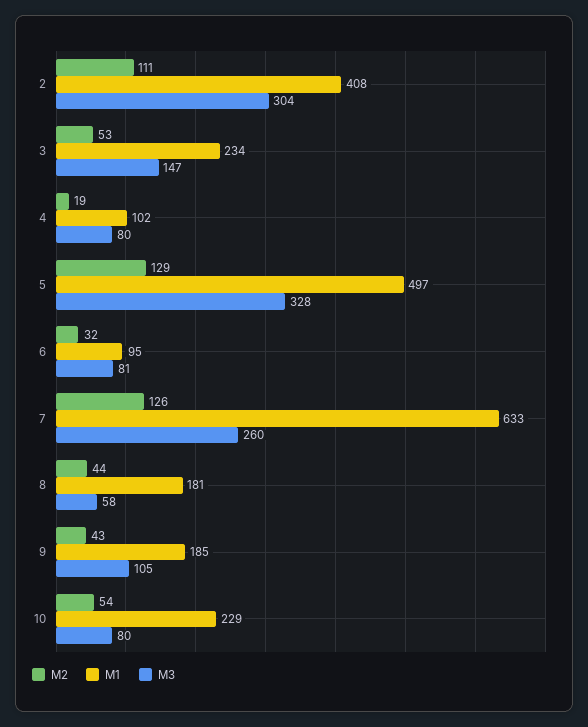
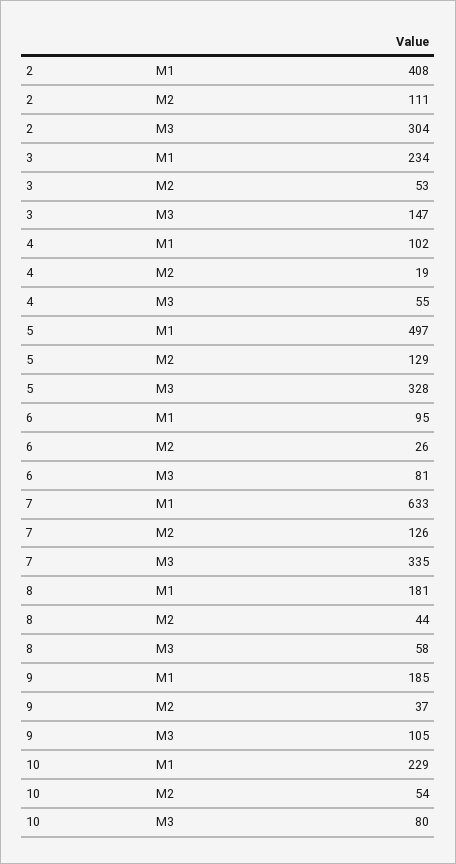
  {
    "M2": {
      "2": 111,
      "3": 53,
      "4": 19,
      "5": 129,
-     "6": 32,
+     "6": 26,
      "7": 126,
      "8": 44,
-     "9": 43,
+     "9": 37,
      "10": 54
    },
    "M1": {
      "2": 408,
      "3": 234,
      "4": 102,
      "5": 497,
      "6": 95,
      "7": 633,
      "8": 181,
      "9": 185,
      "10": 229
    },
    "M3": {
      "2": 304,
      "3": 147,
-     "4": 80,
+     "4": 55,
      "5": 328,
      "6": 81,
-     "7": 260,
+     "7": 335,
      "8": 58,
      "9": 105,
      "10": 80
    }
  }

